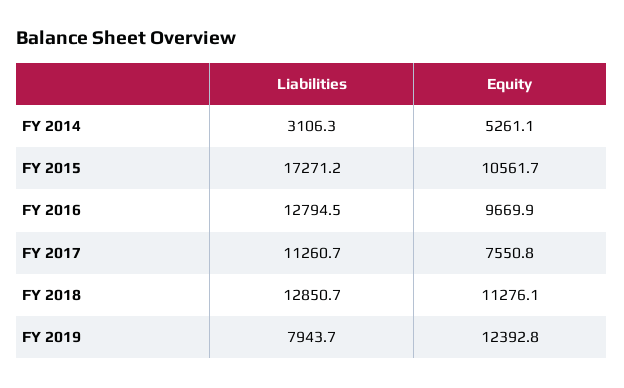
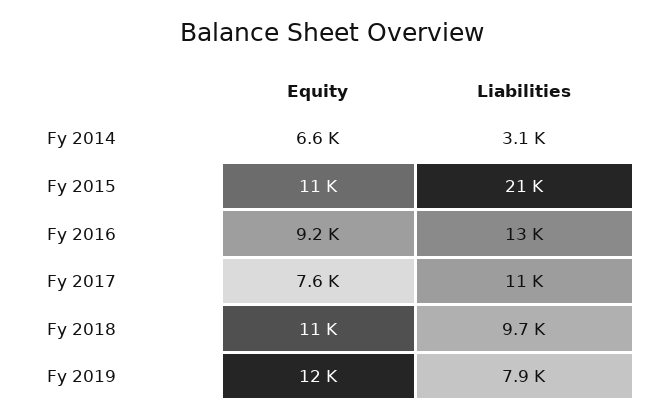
  {
    "Liabilities": {
      "FY 2014": 3106.3,
-     "FY 2015": 17271.2,
+     "FY 2015": 21000,
      "FY 2016": 12794.5,
      "FY 2017": 11260.7,
-     "FY 2018": 12850.7,
+     "FY 2018": 9700,
      "FY 2019": 7943.7
    },
    "Equity": {
-     "FY 2014": 5261.1,
+     "FY 2014": 6600,
      "FY 2015": 10561.7,
-     "FY 2016": 9669.9,
+     "FY 2016": 9200,
      "FY 2017": 7550.8,
      "FY 2018": 11276.1,
      "FY 2019": 12392.8
    }
  }

